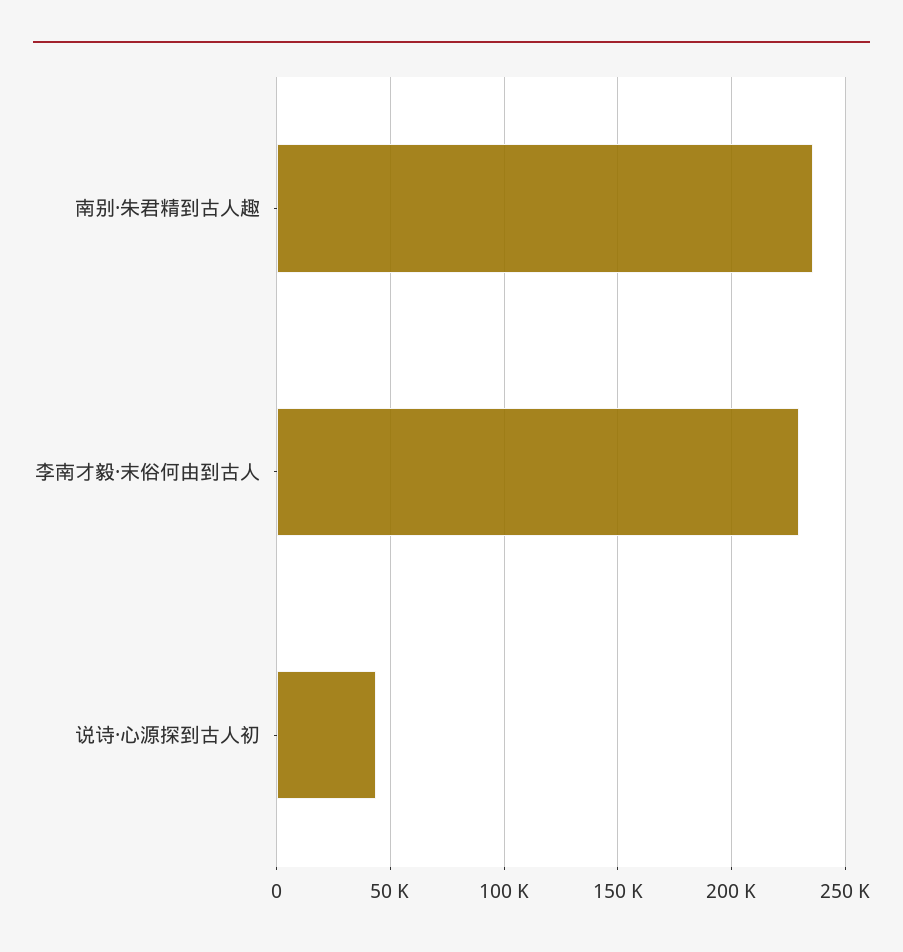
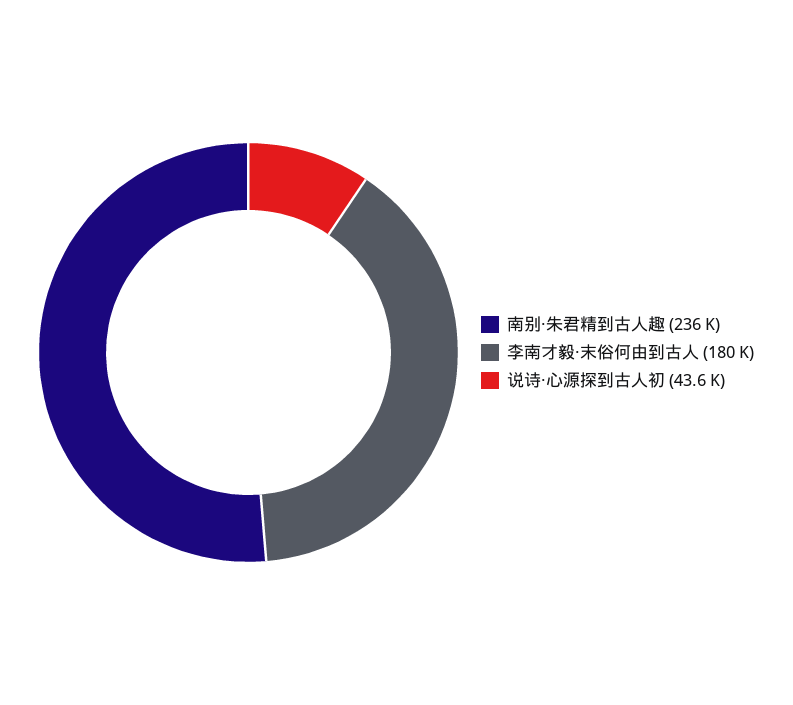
  {
    "南别·朱君精到古人趣": 236000,
-   "李南才毅·末俗何由到古人": 230000,
+   "李南才毅·末俗何由到古人": 180000,
    "说诗·心源探到古人初": 43600
  }

